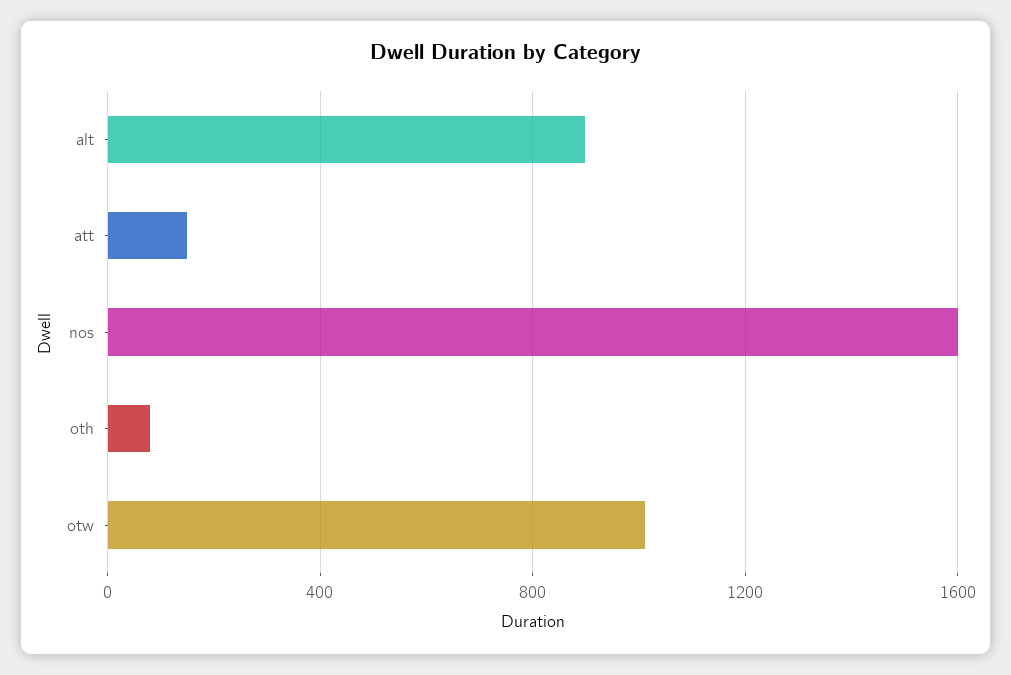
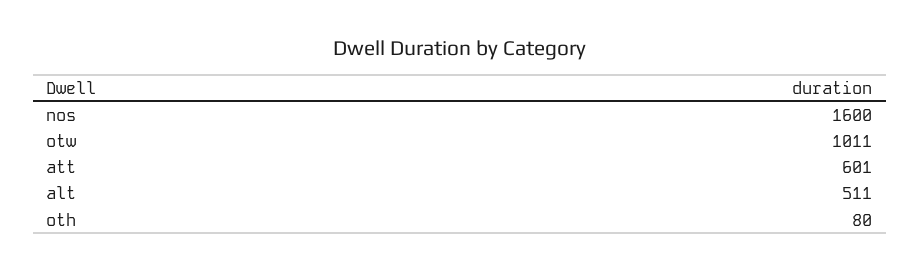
  {
-   "alt": 900,
+   "alt": 511,
-   "att": 150,
+   "att": 601,
    "nos": 1600,
    "oth": 80,
    "otw": 1011
  }

